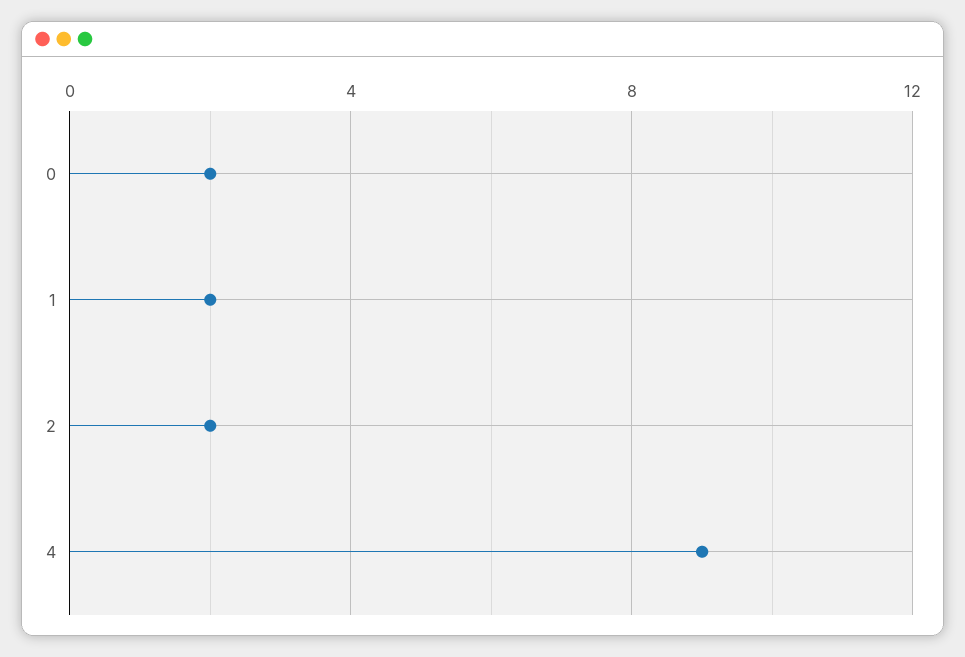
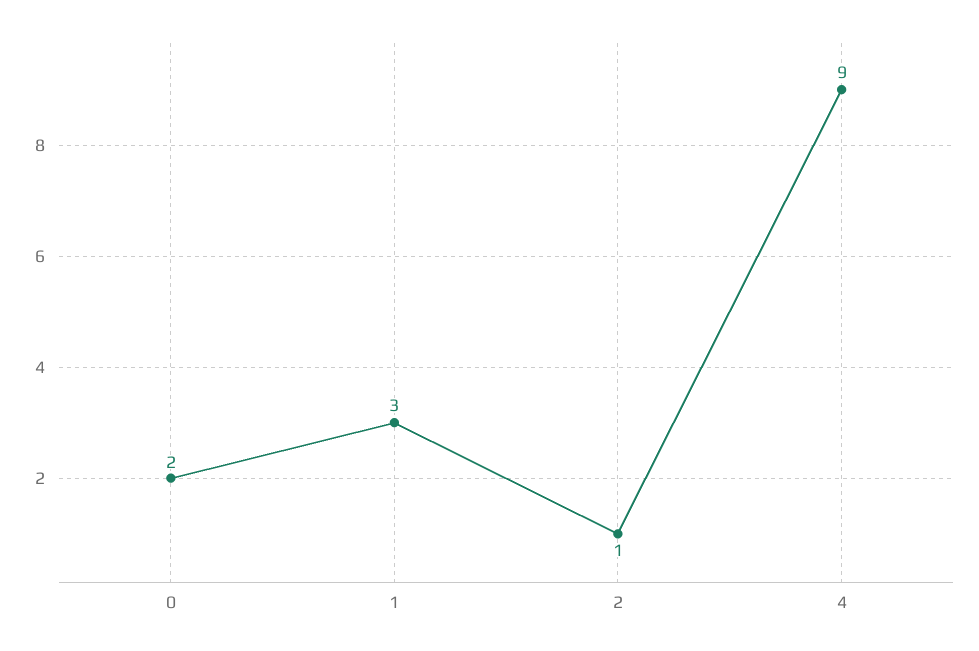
  {
    "0": 2,
-   "1": 2,
+   "1": 3,
-   "2": 2,
+   "2": 1,
    "4": 9
  }

